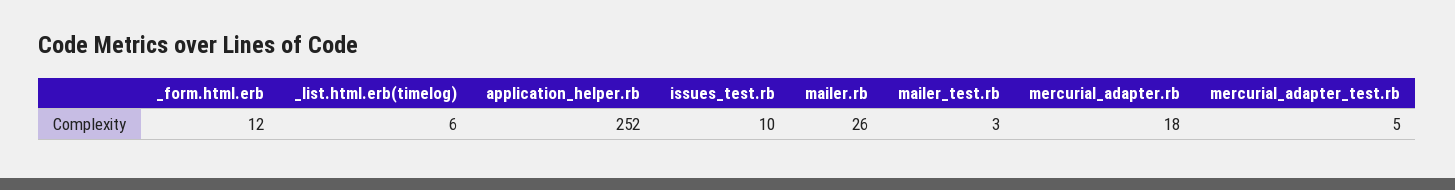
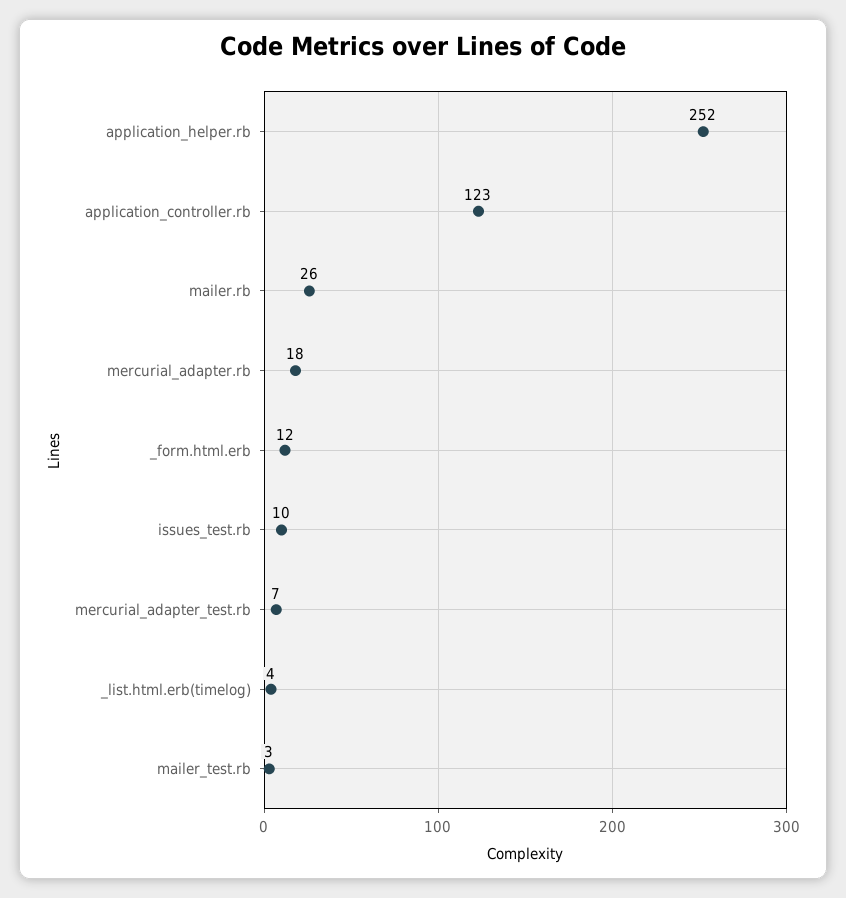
  {
    "_form.html.erb": 12,
-   "_list.html.erb(timelog)": 6,
+   "_list.html.erb(timelog)": 4,
    "application_helper.rb": 252,
    "issues_test.rb": 10,
    "mailer.rb": 26,
    "mailer_test.rb": 3,
    "mercurial_adapter.rb": 18,
-   "mercurial_adapter_test.rb": 5
+   "mercurial_adapter_test.rb": 7,
+   "application_controller.rb": 123
  }

